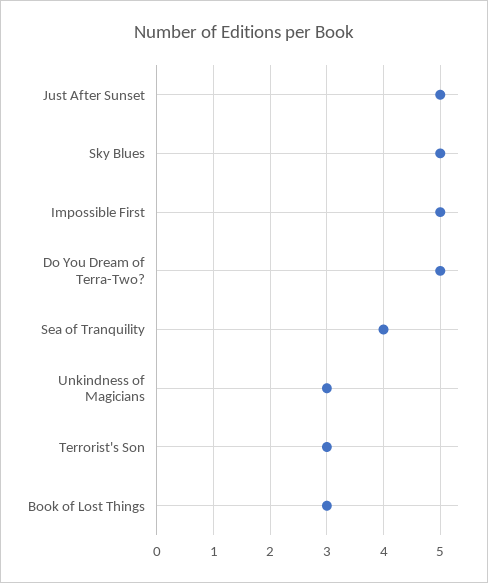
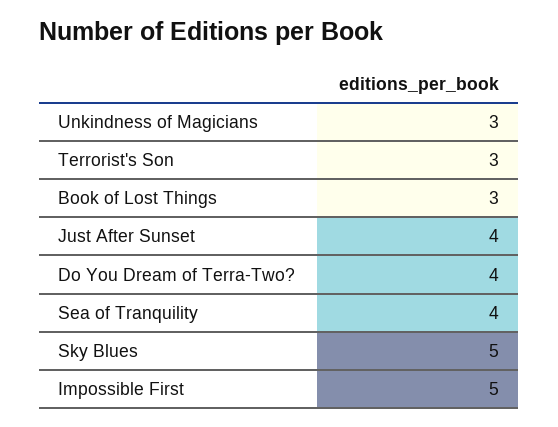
  {
-   "Just After Sunset": 5,
+   "Just After Sunset": 4,
    "Sky Blues": 5,
    "Impossible First": 5,
-   "Do You Dream of Terra-Two?": 5,
+   "Do You Dream of Terra-Two?": 4,
    "Sea of Tranquility": 4,
    "Unkindness of Magicians": 3,
    "Terrorist's Son": 3,
    "Book of Lost Things": 3
  }

